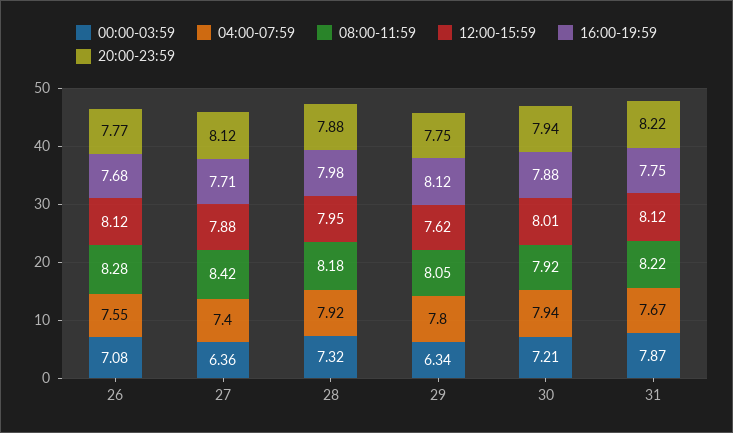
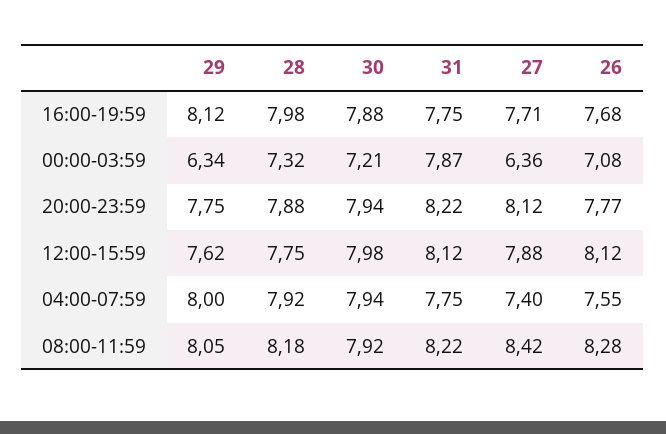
  {
    "00:00-03:59": {
      "26": 7.08,
      "27": 6.36,
      "28": 7.32,
      "29": 6.34,
      "30": 7.21,
      "31": 7.87
    },
    "04:00-07:59": {
      "26": 7.55,
      "27": 7.4,
      "28": 7.92,
-     "29": 7.8,
+     "29": 8,
      "30": 7.94,
-     "31": 7.67
+     "31": 7.75
    },
    "08:00-11:59": {
      "26": 8.28,
      "27": 8.42,
      "28": 8.18,
      "29": 8.05,
      "30": 7.92,
      "31": 8.22
    },
    "12:00-15:59": {
      "26": 8.12,
      "27": 7.88,
-     "28": 7.95,
+     "28": 7.75,
      "29": 7.62,
-     "30": 8.01,
+     "30": 7.98,
      "31": 8.12
    },
    "16:00-19:59": {
      "26": 7.68,
      "27": 7.71,
      "28": 7.98,
      "29": 8.12,
      "30": 7.88,
      "31": 7.75
    },
    "20:00-23:59": {
      "26": 7.77,
      "27": 8.12,
      "28": 7.88,
      "29": 7.75,
      "30": 7.94,
      "31": 8.22
    }
  }

